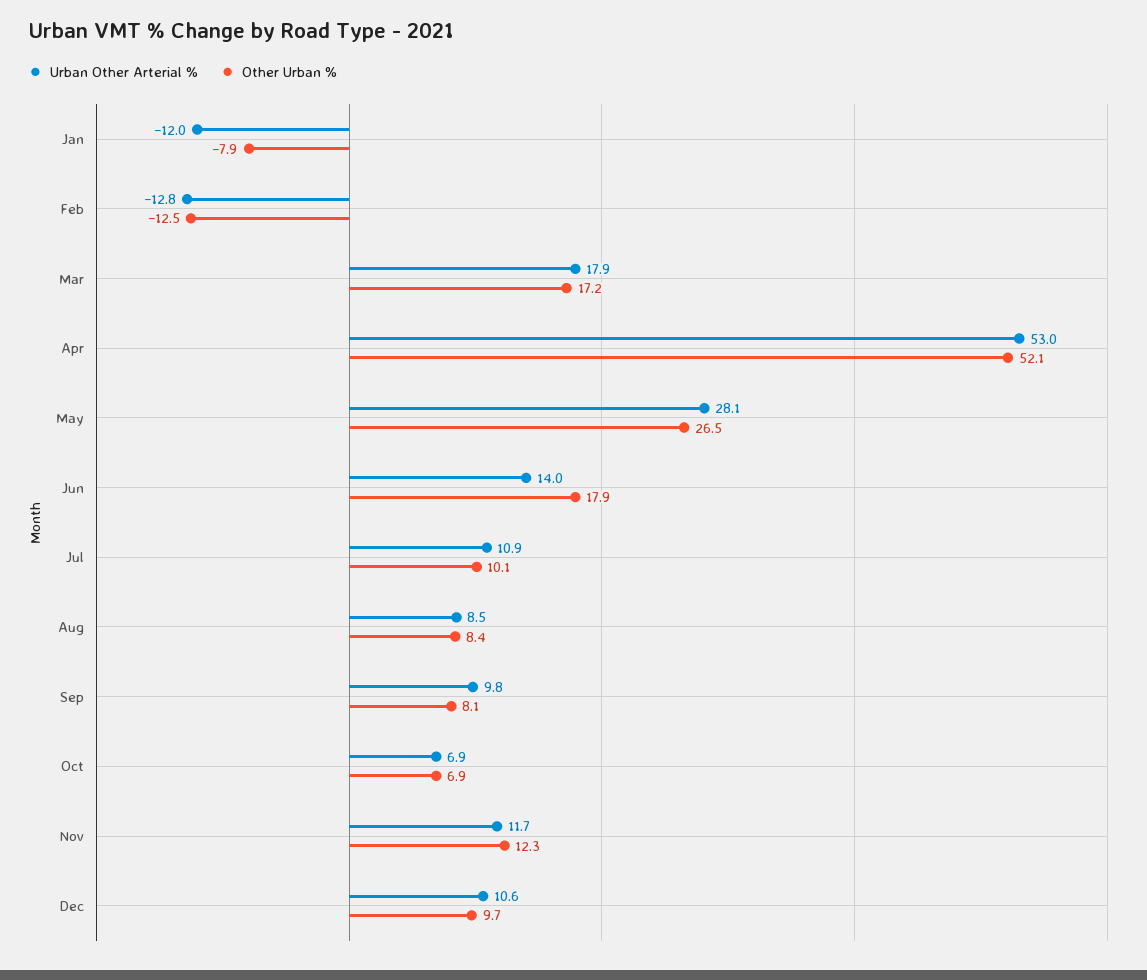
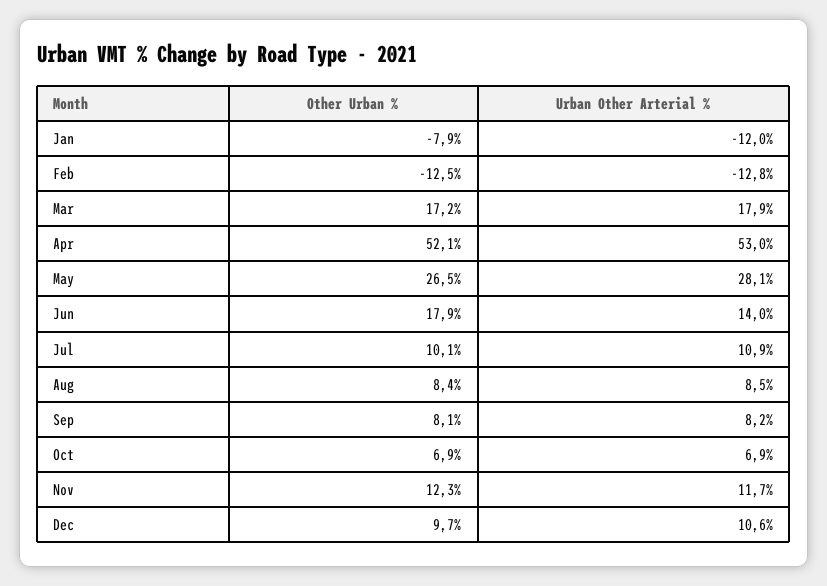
  {
    "Urban Other Arterial %": {
      "Jan": -12,
      "Feb": -12.8,
      "Mar": 17.9,
      "Apr": 53,
      "May": 28.1,
      "Jun": 14,
      "Jul": 10.9,
      "Aug": 8.5,
-     "Sep": 9.8,
+     "Sep": 8.2,
      "Oct": 6.9,
      "Nov": 11.7,
      "Dec": 10.6
    },
    "Other Urban %": {
      "Jan": -7.9,
      "Feb": -12.5,
      "Mar": 17.2,
      "Apr": 52.1,
      "May": 26.5,
      "Jun": 17.9,
      "Jul": 10.1,
      "Aug": 8.4,
      "Sep": 8.1,
      "Oct": 6.9,
      "Nov": 12.3,
      "Dec": 9.7
    }
  }

